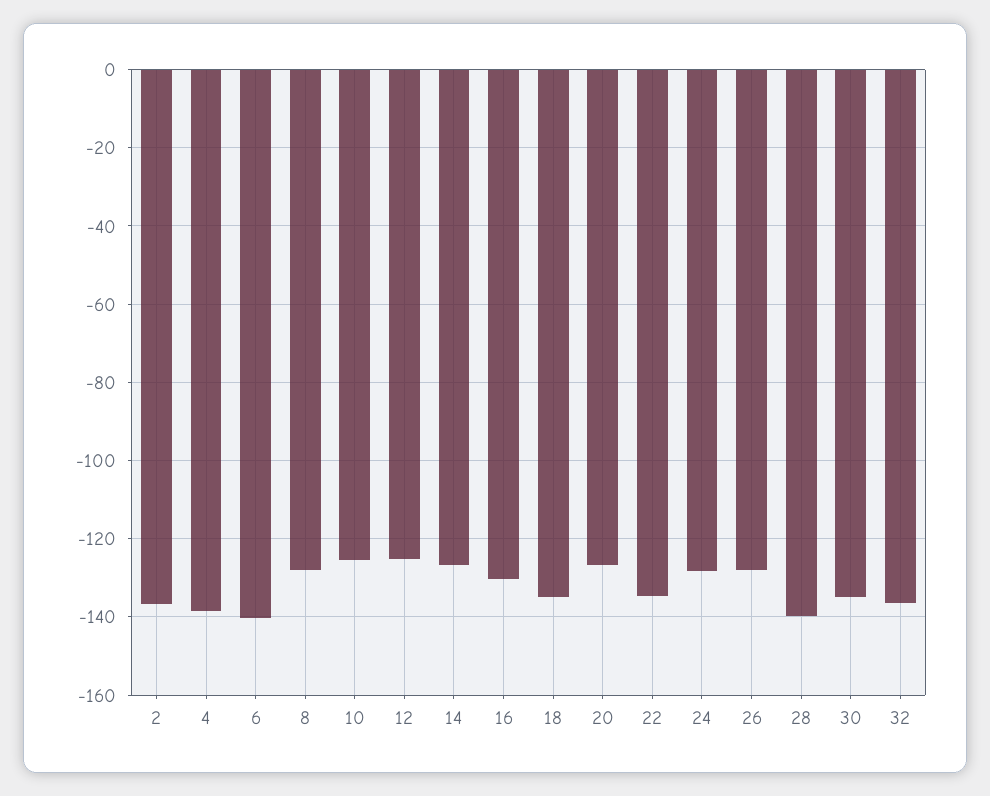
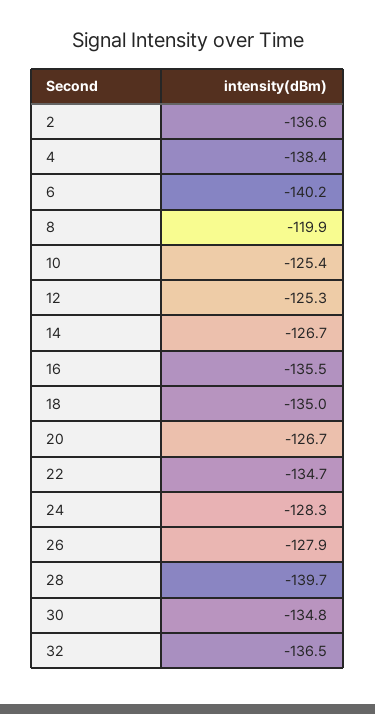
  {
    "2": -136.6,
    "4": -138.4,
    "6": -140.2,
-   "8": -128,
+   "8": -119.9,
    "10": -125.4,
    "12": -125.3,
    "14": -126.7,
-   "16": -130,
+   "16": -135.5,
    "18": -135,
    "20": -126.7,
    "22": -134.7,
    "24": -128.3,
    "26": -127.9,
    "28": -139.7,
    "30": -134.8,
    "32": -136.5
  }

